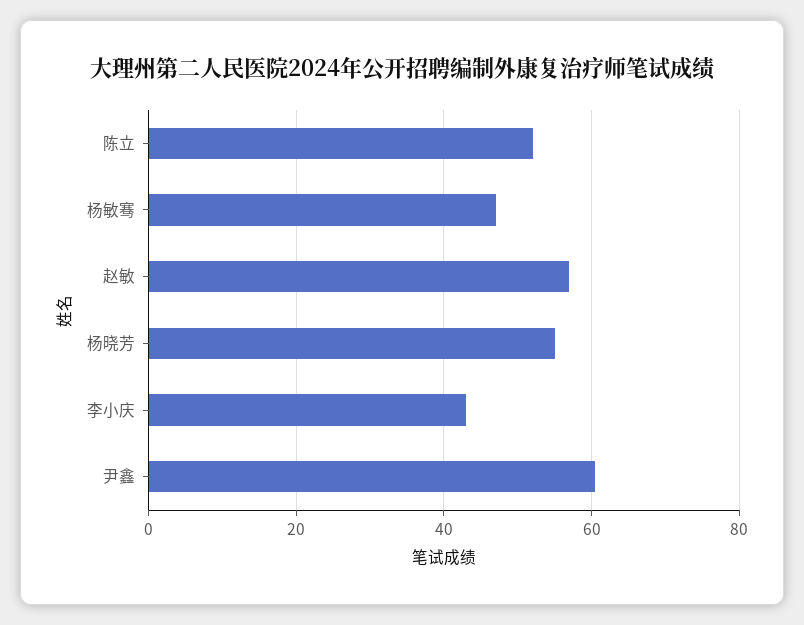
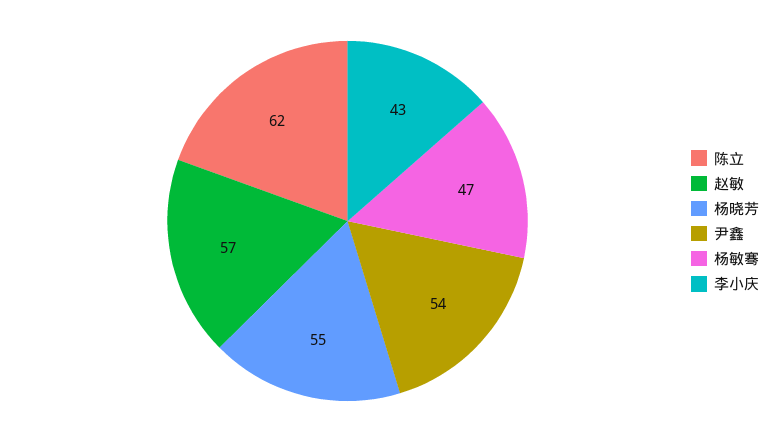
  {
-   "陈立": 52,
+   "陈立": 62,
    "杨敏骞": 47,
    "赵敏": 57,
    "杨晓芳": 55,
    "李小庆": 43,
-   "尹鑫": 60
+   "尹鑫": 54
  }

